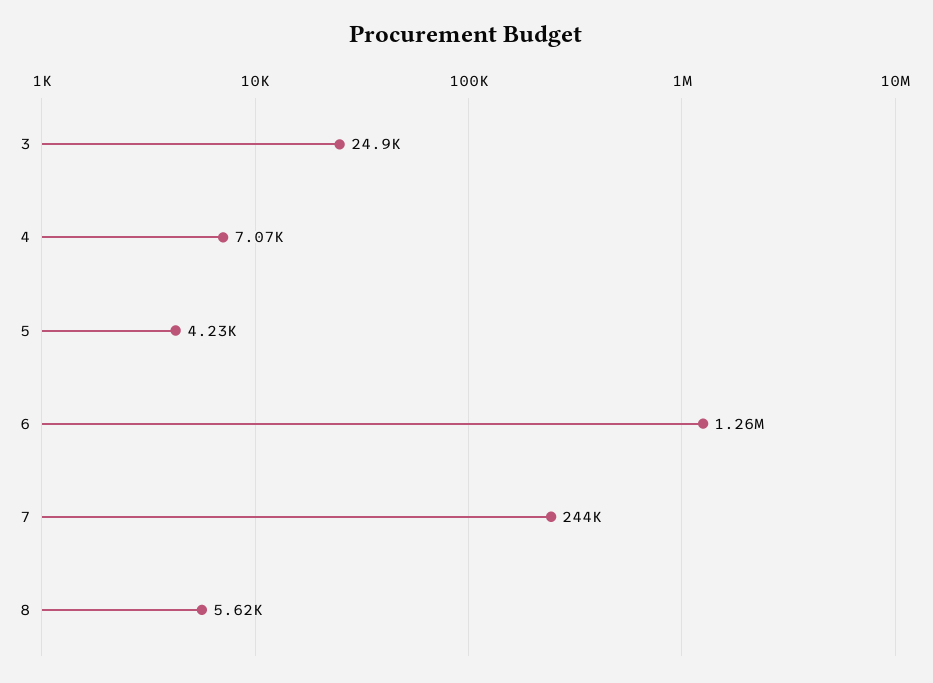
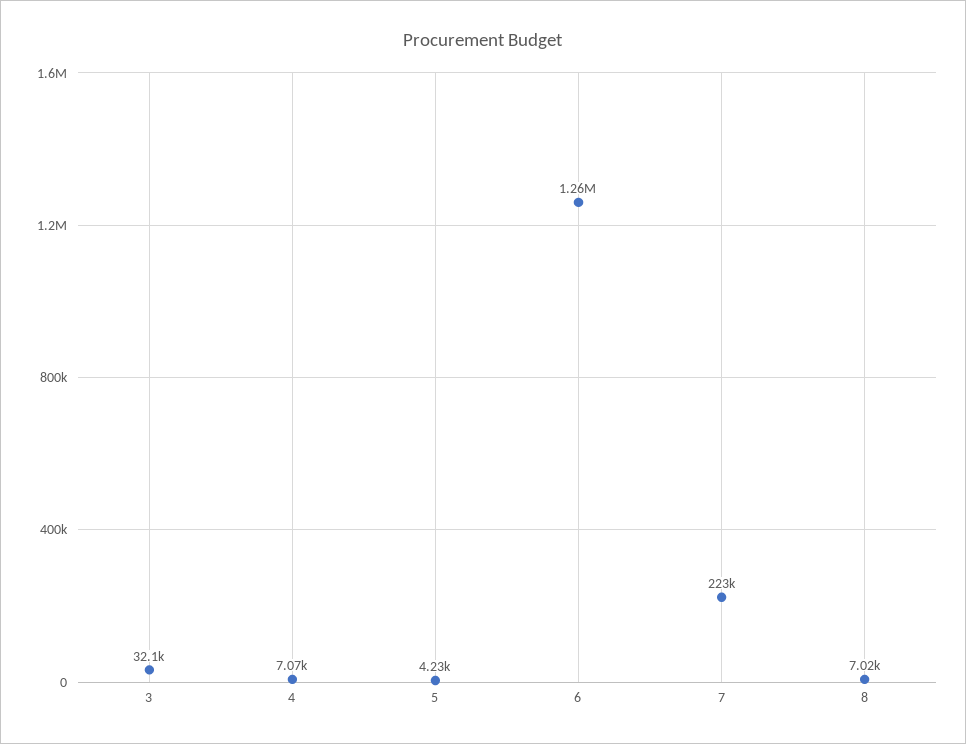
  {
-   "3": 24900,
+   "3": 32100,
    "4": 7070,
    "5": 4230,
    "6": 1260000,
-   "7": 244000,
+   "7": 223000,
-   "8": 5620
+   "8": 7020
  }

